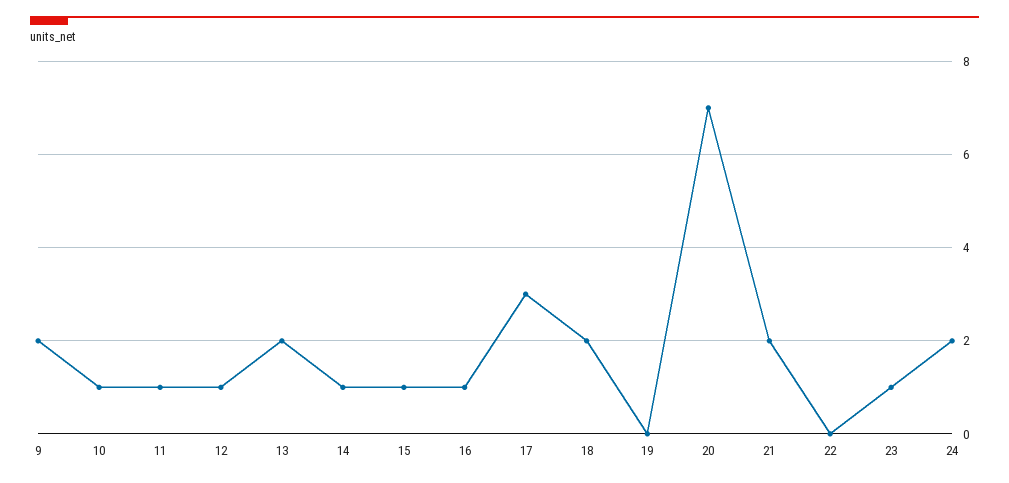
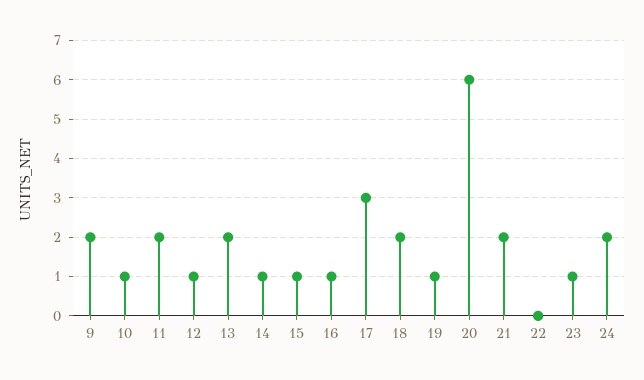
  {
    "9": 2,
    "10": 1,
-   "11": 1,
+   "11": 2,
    "12": 1,
    "13": 2,
    "14": 1,
    "15": 1,
    "16": 1,
    "17": 3,
    "18": 2,
-   "19": 0,
+   "19": 1,
-   "20": 7,
+   "20": 6,
    "21": 2,
    "22": 0,
    "23": 1,
    "24": 2
  }

